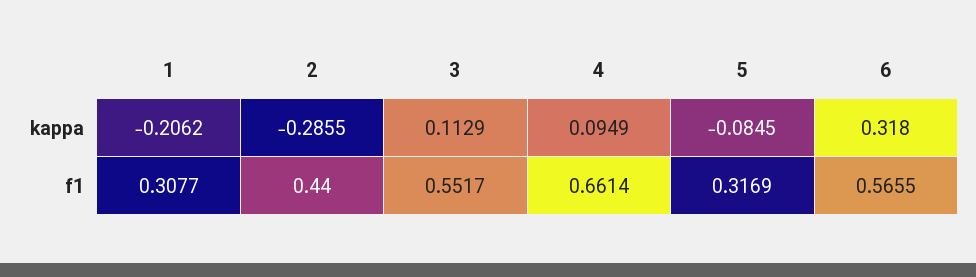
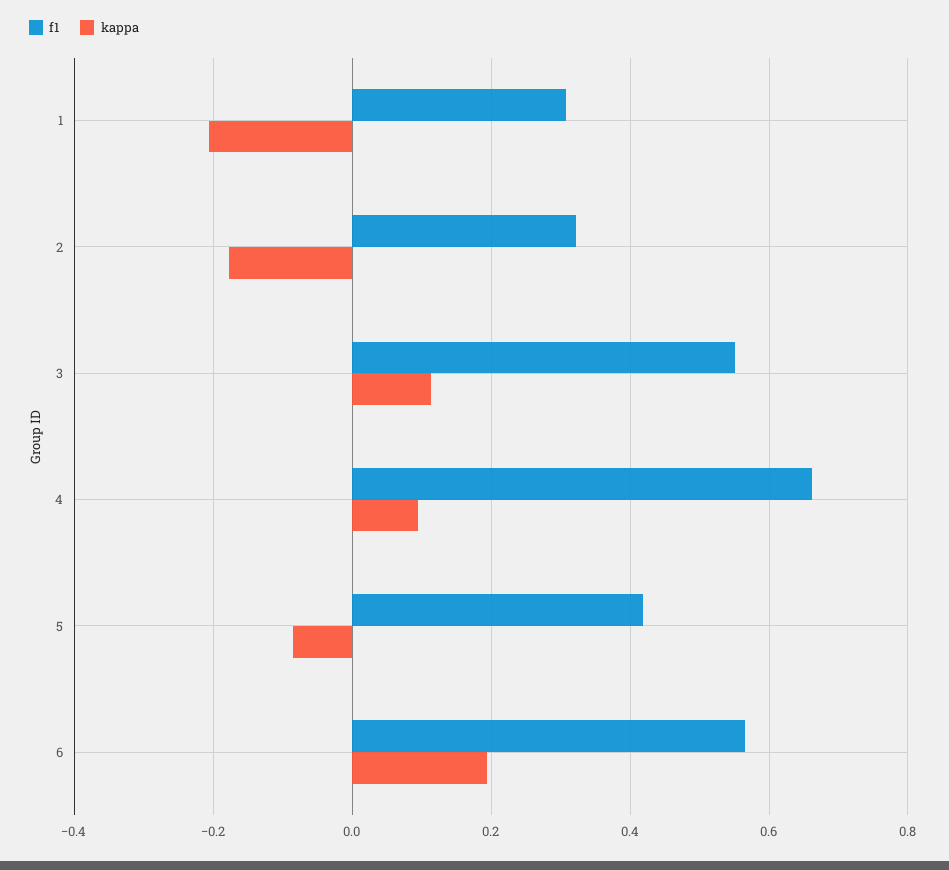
  {
    "kappa": {
      "1": -0.2062,
-     "2": -0.2855,
+     "2": -0.18,
      "3": 0.1129,
      "4": 0.0949,
      "5": -0.0845,
-     "6": 0.318
+     "6": 0.2
    },
    "f1": {
      "1": 0.3077,
-     "2": 0.44,
+     "2": 0.32,
      "3": 0.5517,
      "4": 0.6614,
-     "5": 0.3169,
+     "5": 0.42,
      "6": 0.5655
    }
  }

